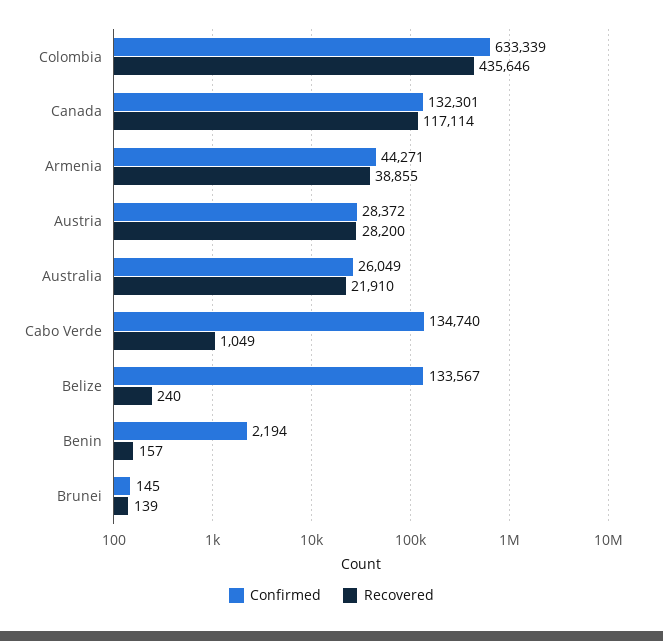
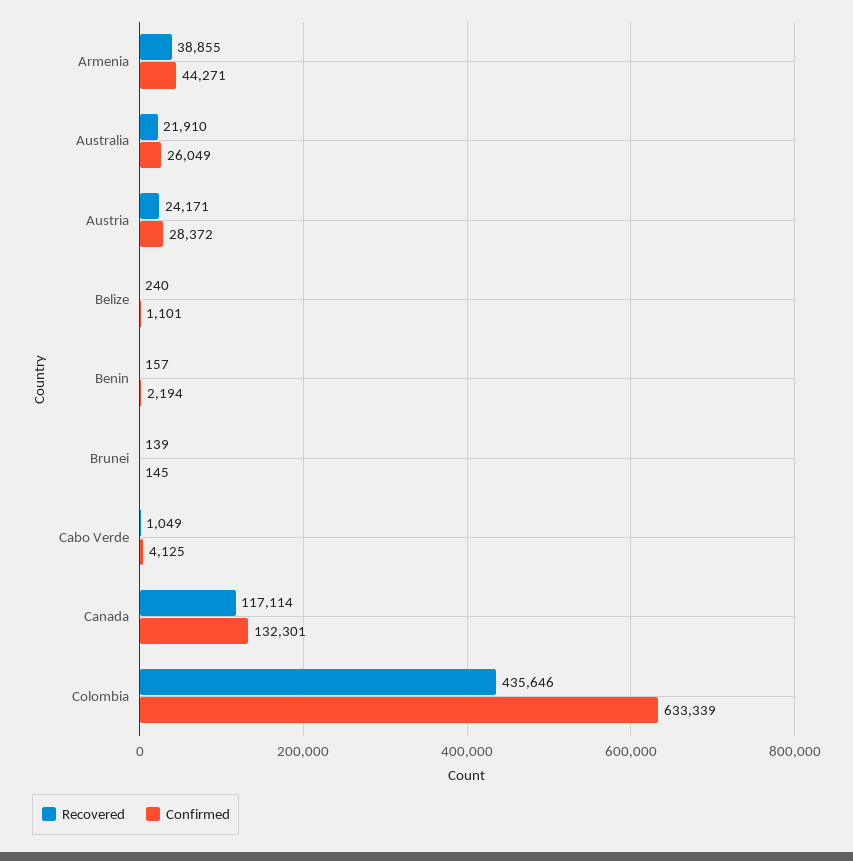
  {
    "Confirmed": {
      "Colombia": 633339,
      "Canada": 132301,
      "Armenia": 44271,
      "Austria": 28372,
      "Australia": 26049,
-     "Cabo Verde": 134740,
+     "Cabo Verde": 4125,
-     "Belize": 133567,
+     "Belize": 1101,
      "Benin": 2194,
      "Brunei": 145
    },
    "Recovered": {
      "Colombia": 435646,
      "Canada": 117114,
      "Armenia": 38855,
-     "Austria": 28200,
+     "Austria": 24171,
      "Australia": 21910,
      "Cabo Verde": 1049,
      "Belize": 240,
      "Benin": 157,
      "Brunei": 139
    }
  }

